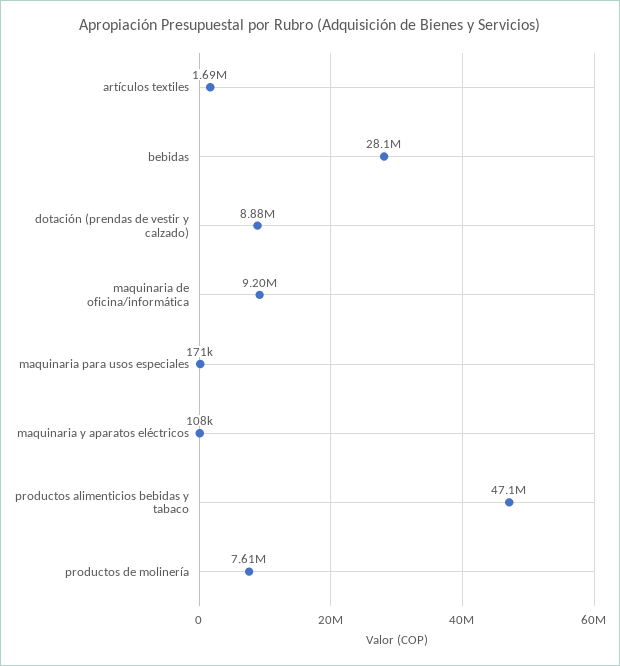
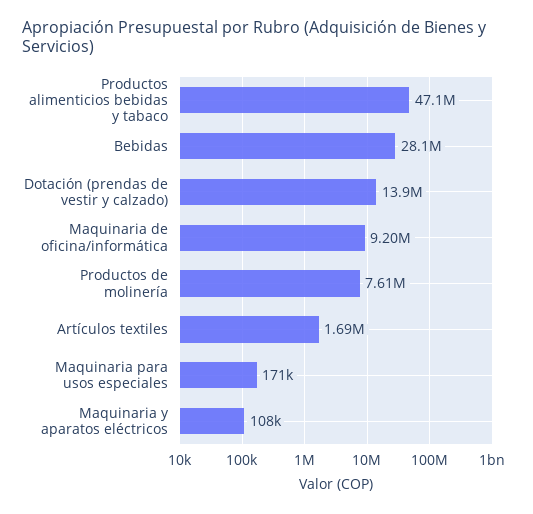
  {
    "artículos textiles": 1690000,
    "bebidas": 28100000,
-   "dotación (prendas de vestir y calzado)": 8880000,
+   "dotación (prendas de vestir y calzado)": 13900000,
    "maquinaria de oficina/informática": 9200000,
    "maquinaria para usos especiales": 171000,
    "maquinaria y aparatos eléctricos": 108000,
    "productos alimenticios bebidas y tabaco": 47100000,
    "productos de molinería": 7610000
  }

